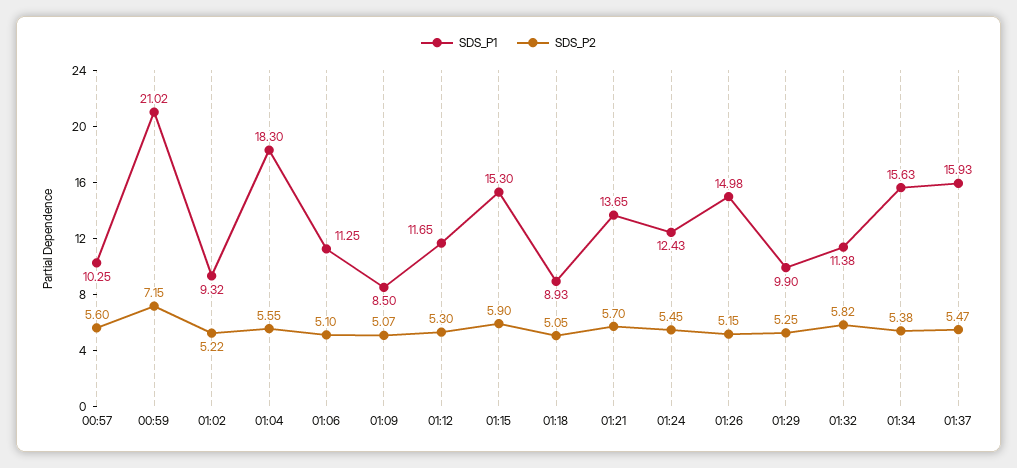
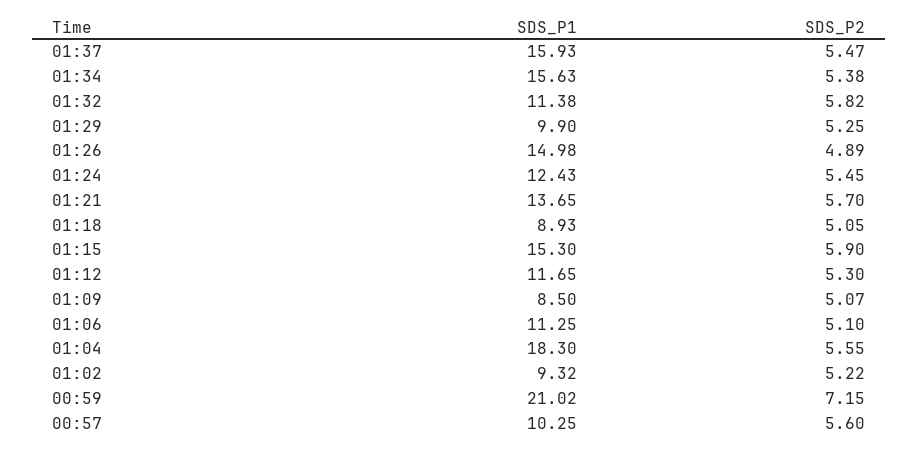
  {
    "SDS_P1": {
      "00:57": 10.25,
      "00:59": 21.02,
      "01:02": 9.32,
      "01:04": 18.3,
      "01:06": 11.25,
      "01:09": 8.5,
      "01:12": 11.65,
      "01:15": 15.3,
      "01:18": 8.93,
      "01:21": 13.65,
      "01:24": 12.43,
      "01:26": 14.98,
      "01:29": 9.9,
      "01:32": 11.38,
      "01:34": 15.63,
      "01:37": 15.93
    },
    "SDS_P2": {
      "00:57": 5.6,
      "00:59": 7.15,
      "01:02": 5.22,
      "01:04": 5.55,
      "01:06": 5.1,
      "01:09": 5.07,
      "01:12": 5.3,
      "01:15": 5.9,
      "01:18": 5.05,
      "01:21": 5.7,
      "01:24": 5.45,
-     "01:26": 5.15,
+     "01:26": 4.89,
      "01:29": 5.25,
      "01:32": 5.82,
      "01:34": 5.38,
      "01:37": 5.47
    }
  }

